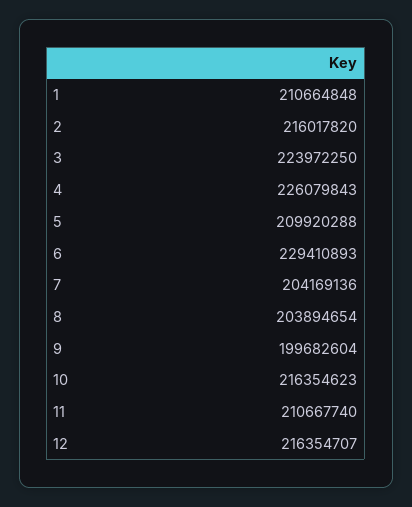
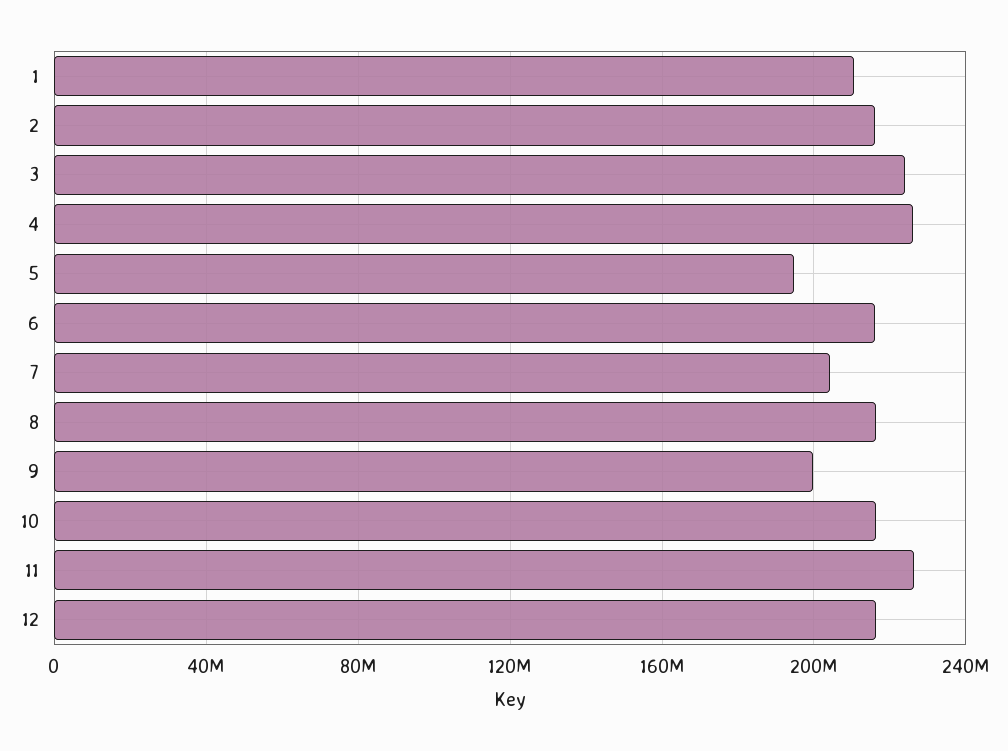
  {
    "1": 210664848,
    "2": 216017820,
    "3": 223972250,
    "4": 226079843,
-   "5": 209920288,
+   "5": 195000000,
-   "6": 229410893,
+   "6": 215000000,
    "7": 204169136,
-   "8": 203894654,
+   "8": 215000000,
    "9": 199682604,
    "10": 216354623,
-   "11": 210667740,
+   "11": 225000000,
    "12": 216354707
  }

